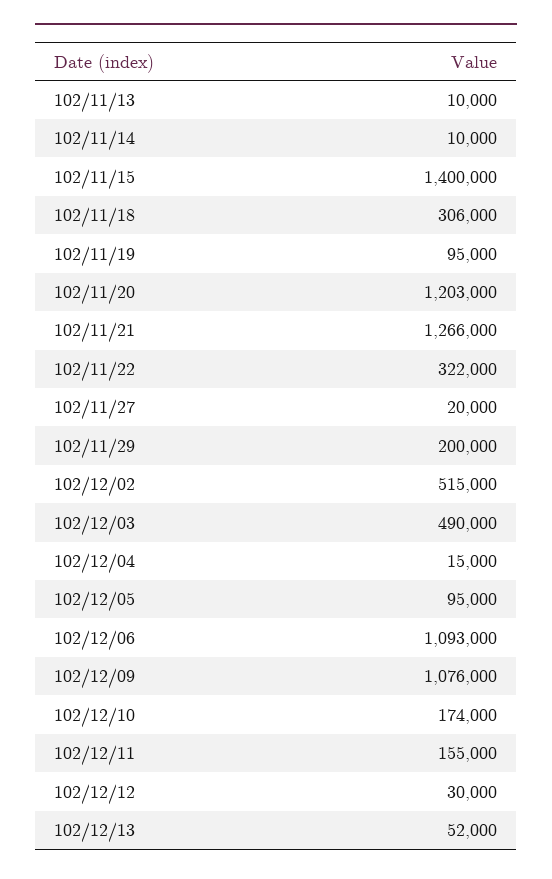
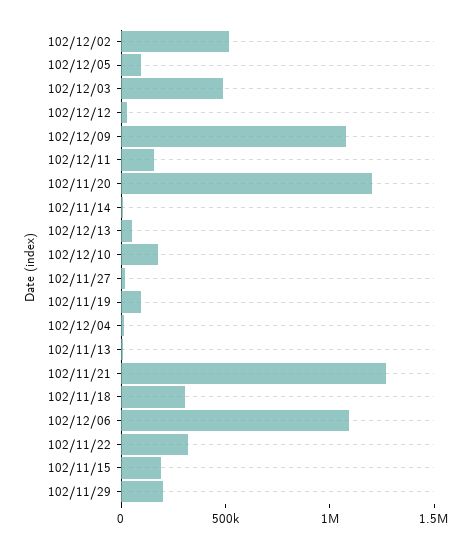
  {
    "102/11/13": 10000,
    "102/11/14": 10000,
-   "102/11/15": 1400000,
+   "102/11/15": 200000,
    "102/11/18": 306000,
    "102/11/19": 95000,
    "102/11/20": 1203000,
    "102/11/21": 1266000,
    "102/11/22": 322000,
    "102/11/27": 20000,
    "102/11/29": 200000,
    "102/12/02": 515000,
    "102/12/03": 490000,
    "102/12/04": 15000,
    "102/12/05": 95000,
    "102/12/06": 1093000,
    "102/12/09": 1076000,
    "102/12/10": 174000,
    "102/12/11": 155000,
    "102/12/12": 30000,
    "102/12/13": 52000
  }

